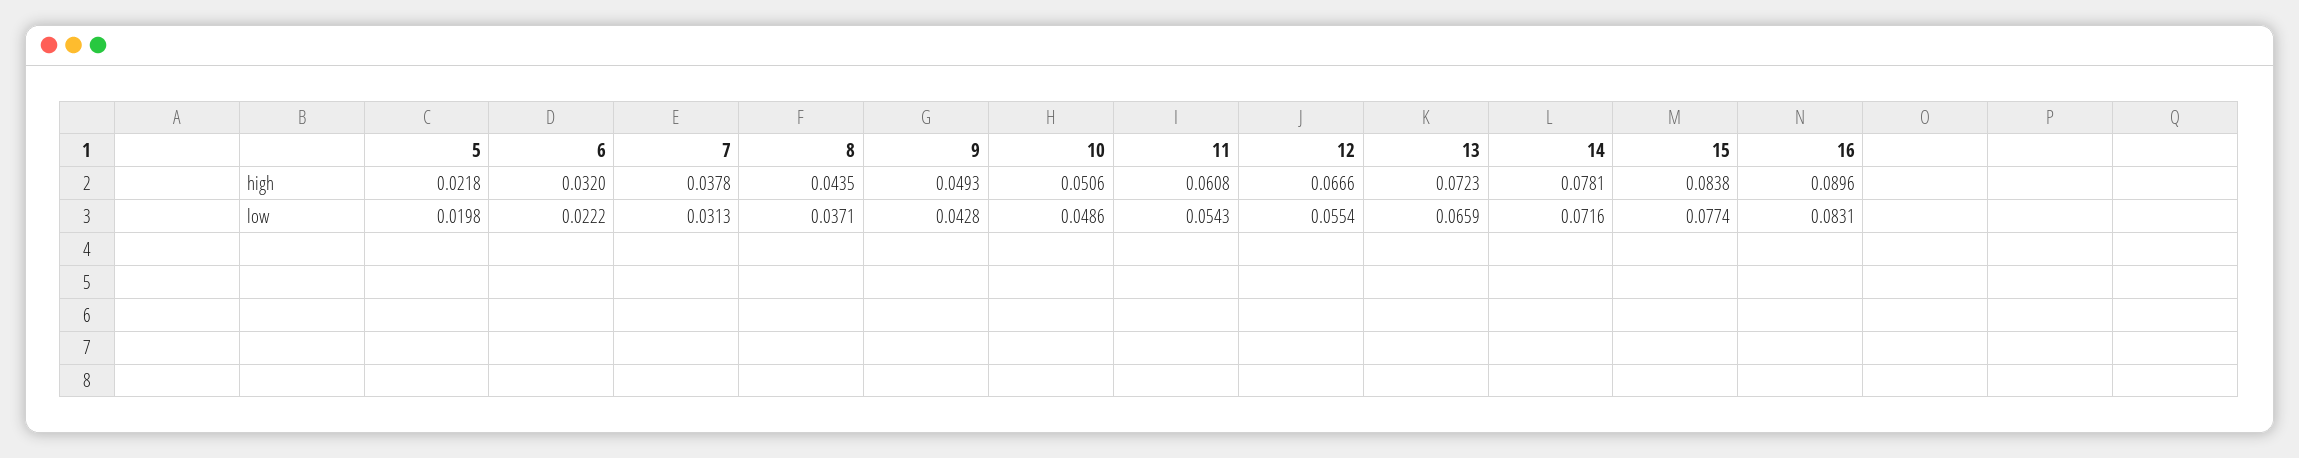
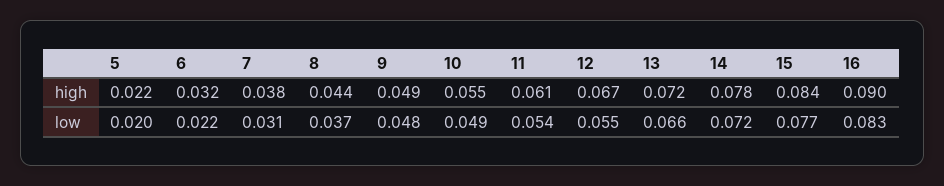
  {
    "5": {
      "high": 0.0218,
      "low": 0.0198
    },
    "6": {
      "high": 0.032,
      "low": 0.0222
    },
    "7": {
      "high": 0.0378,
      "low": 0.0313
    },
    "8": {
      "high": 0.0435,
      "low": 0.0371
    },
    "9": {
      "high": 0.0493,
-     "low": 0.0428
+     "low": 0.048
    },
    "10": {
-     "high": 0.0506,
+     "high": 0.055,
      "low": 0.0486
    },
    "11": {
      "high": 0.0608,
      "low": 0.0543
    },
    "12": {
      "high": 0.0666,
      "low": 0.0554
    },
    "13": {
      "high": 0.0723,
      "low": 0.0659
    },
    "14": {
      "high": 0.0781,
      "low": 0.0716
    },
    "15": {
      "high": 0.0838,
      "low": 0.0774
    },
    "16": {
      "high": 0.0896,
      "low": 0.0831
    }
  }

